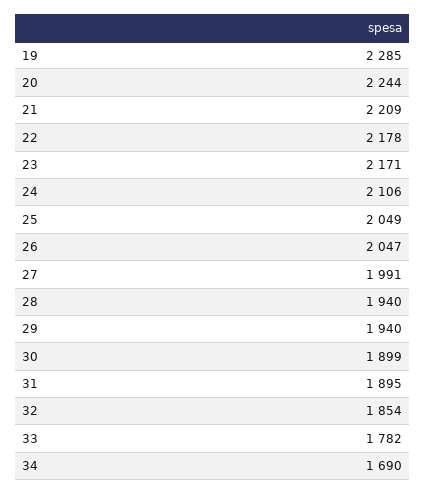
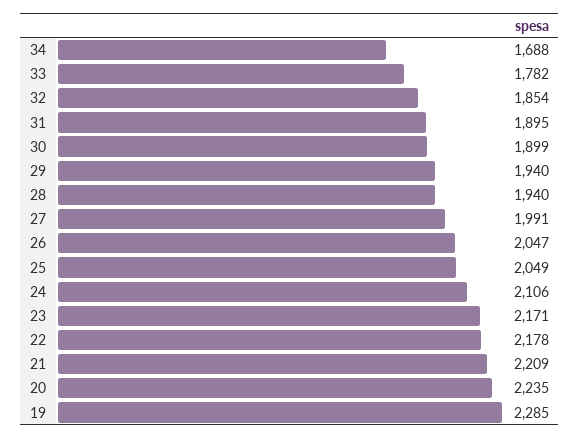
  {
    "19": 2285,
-   "20": 2244,
+   "20": 2235,
    "21": 2209,
    "22": 2178,
    "23": 2171,
    "24": 2106,
    "25": 2049,
    "26": 2047,
    "27": 1991,
    "28": 1940,
    "29": 1940,
    "30": 1899,
    "31": 1895,
    "32": 1854,
    "33": 1782,
-   "34": 1690
+   "34": 1688
  }

